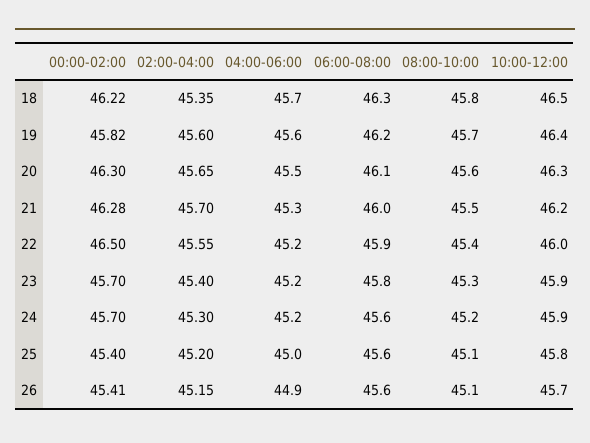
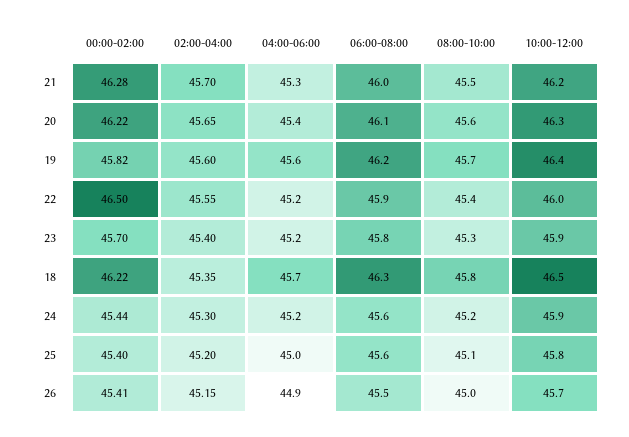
  {
    "00:00-02:00": {
      "18": 46.22,
      "19": 45.82,
-     "20": 46.3,
+     "20": 46.22,
      "21": 46.28,
      "22": 46.5,
      "23": 45.7,
-     "24": 45.7,
+     "24": 45.44,
      "25": 45.4,
      "26": 45.41
    },
    "02:00-04:00": {
      "18": 45.35,
      "19": 45.6,
      "20": 45.65,
      "21": 45.7,
      "22": 45.55,
      "23": 45.4,
      "24": 45.3,
      "25": 45.2,
      "26": 45.15
    },
    "04:00-06:00": {
      "18": 45.7,
      "19": 45.6,
-     "20": 45.5,
+     "20": 45.4,
      "21": 45.3,
      "22": 45.2,
      "23": 45.2,
      "24": 45.2,
      "25": 45,
      "26": 44.9
    },
    "06:00-08:00": {
      "18": 46.3,
      "19": 46.2,
      "20": 46.1,
      "21": 46,
      "22": 45.9,
      "23": 45.8,
      "24": 45.6,
      "25": 45.6,
-     "26": 45.6
+     "26": 45.5
    },
    "08:00-10:00": {
      "18": 45.8,
      "19": 45.7,
      "20": 45.6,
      "21": 45.5,
      "22": 45.4,
      "23": 45.3,
      "24": 45.2,
      "25": 45.1,
-     "26": 45.1
+     "26": 45
    },
    "10:00-12:00": {
      "18": 46.5,
      "19": 46.4,
      "20": 46.3,
      "21": 46.2,
      "22": 46,
      "23": 45.9,
      "24": 45.9,
      "25": 45.8,
      "26": 45.7
    }
  }

